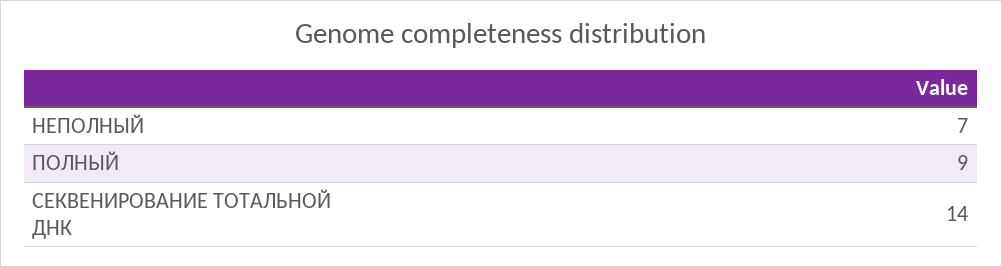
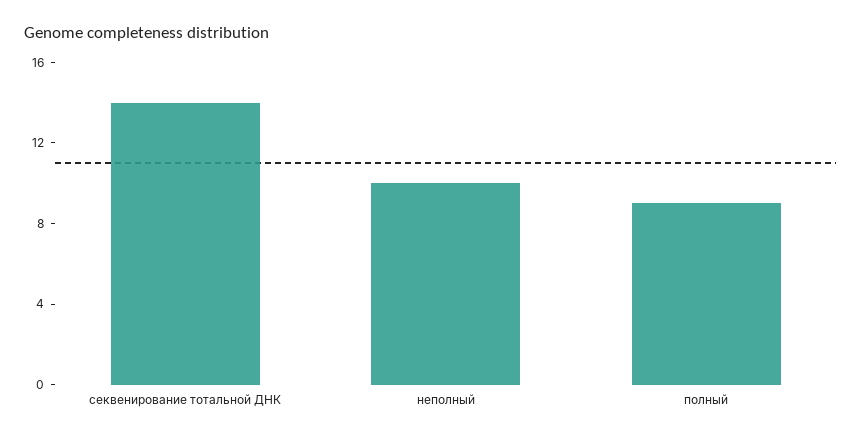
  {
-   "НЕПОЛНЫЙ": 7,
+   "НЕПОЛНЫЙ": 10,
    "ПОЛНЫЙ": 9,
    "СЕКВЕНИРОВАНИЕ ТОТАЛЬНОЙ ДНК": 14
  }

